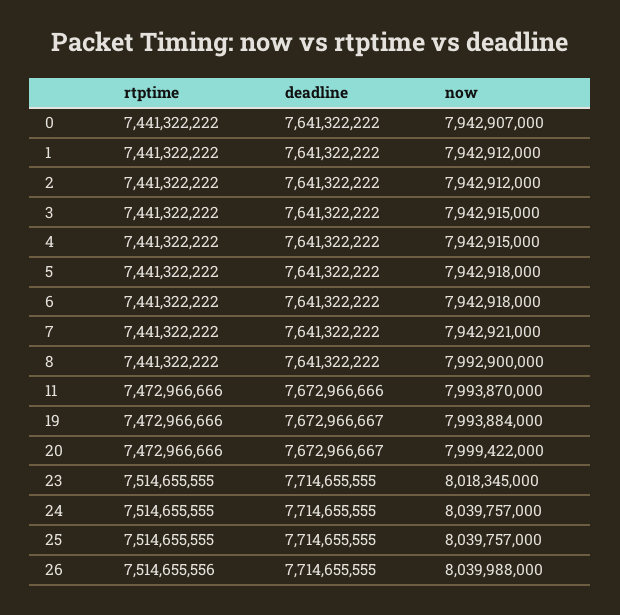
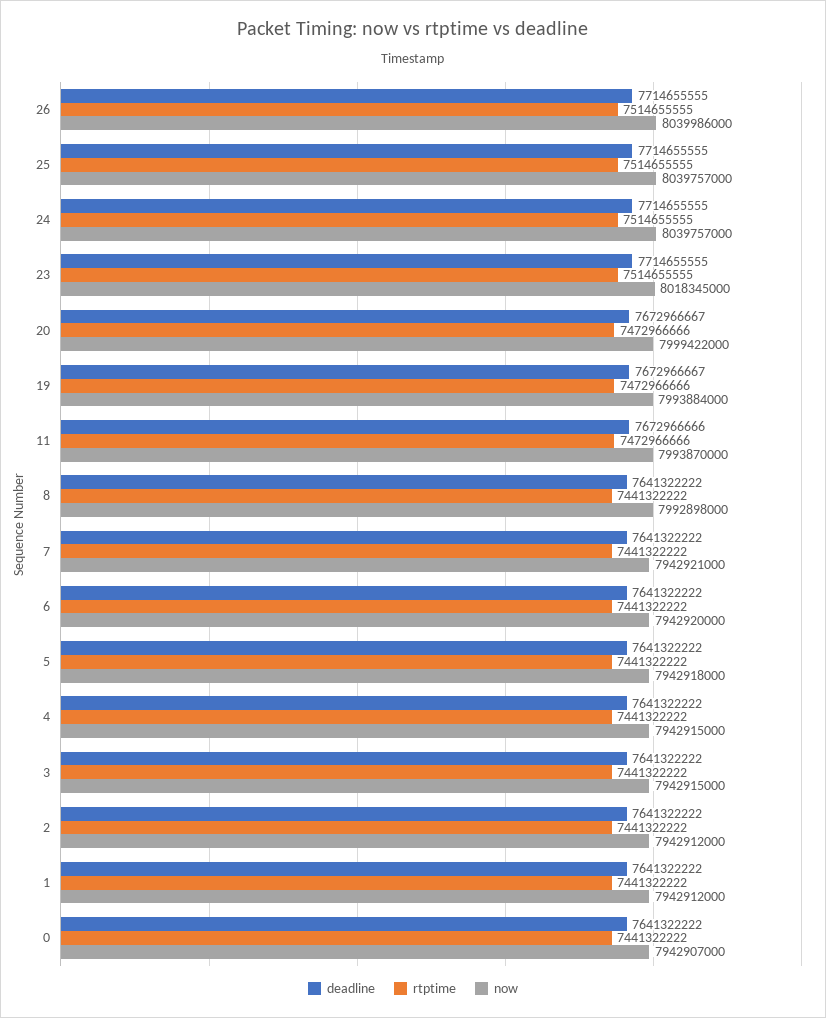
  {
    "rtptime": {
      "0": 7441322222,
      "1": 7441322222,
      "2": 7441322222,
      "3": 7441322222,
      "4": 7441322222,
      "5": 7441322222,
      "6": 7441322222,
      "7": 7441322222,
      "8": 7441322222,
      "11": 7472966666,
      "19": 7472966666,
      "20": 7472966666,
      "23": 7514655555,
      "24": 7514655555,
      "25": 7514655555,
-     "26": 7514655556
+     "26": 7514655555
    },
    "deadline": {
      "0": 7641322222,
      "1": 7641322222,
      "2": 7641322222,
      "3": 7641322222,
      "4": 7641322222,
      "5": 7641322222,
      "6": 7641322222,
      "7": 7641322222,
      "8": 7641322222,
      "11": 7672966666,
      "19": 7672966667,
      "20": 7672966667,
      "23": 7714655555,
      "24": 7714655555,
      "25": 7714655555,
      "26": 7714655555
    },
    "now": {
      "0": 7942907000,
      "1": 7942912000,
      "2": 7942912000,
      "3": 7942915000,
      "4": 7942915000,
      "5": 7942918000,
-     "6": 7942918000,
+     "6": 7942920000,
      "7": 7942921000,
-     "8": 7992900000,
+     "8": 7992898000,
      "11": 7993870000,
      "19": 7993884000,
      "20": 7999422000,
      "23": 8018345000,
      "24": 8039757000,
      "25": 8039757000,
-     "26": 8039988000
+     "26": 8039986000
    }
  }

